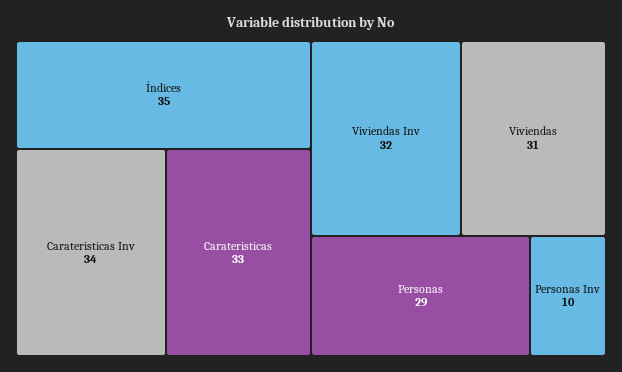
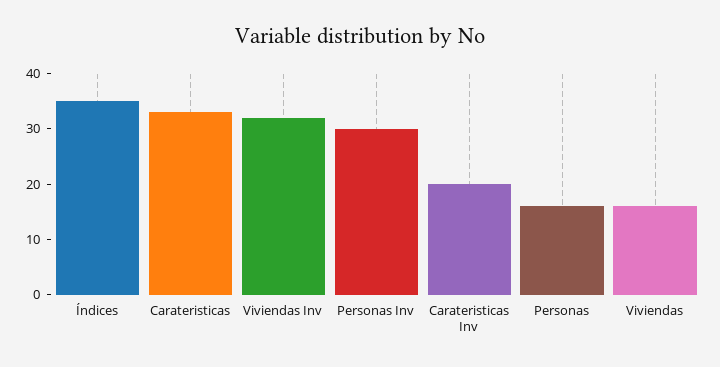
  {
    "Índices": 35,
-   "Carateristicas Inv": 34,
+   "Carateristicas Inv": 20,
    "Carateristicas": 33,
    "Viviendas Inv": 32,
-   "Viviendas": 31,
+   "Viviendas": 15,
-   "Personas": 29,
+   "Personas": 15,
-   "Personas Inv": 10
+   "Personas Inv": 30
  }

